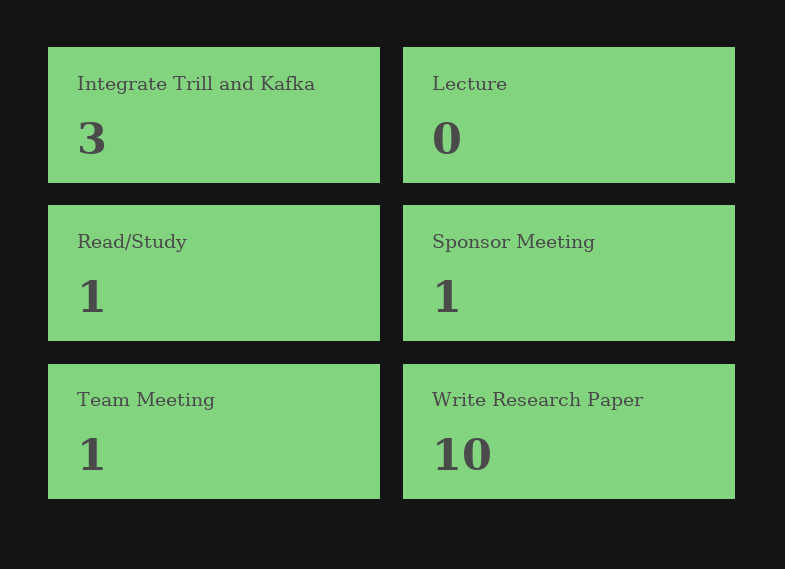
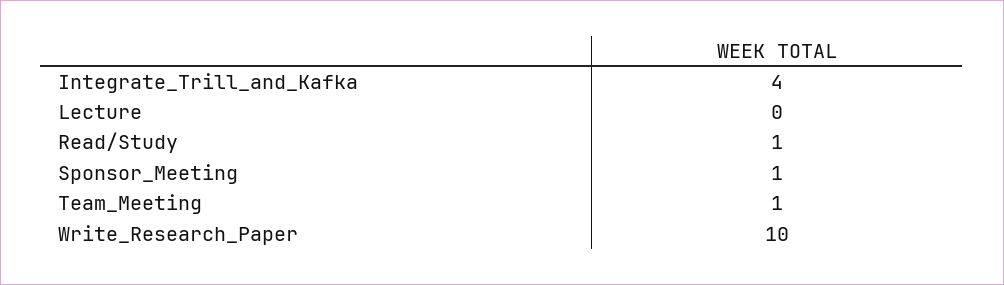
  {
-   "Integrate Trill and Kafka": 3,
+   "Integrate Trill and Kafka": 4,
    "Lecture": 0,
    "Read/Study": 1,
    "Sponsor Meeting": 1,
    "Team Meeting": 1,
    "Write Research Paper": 10
  }

